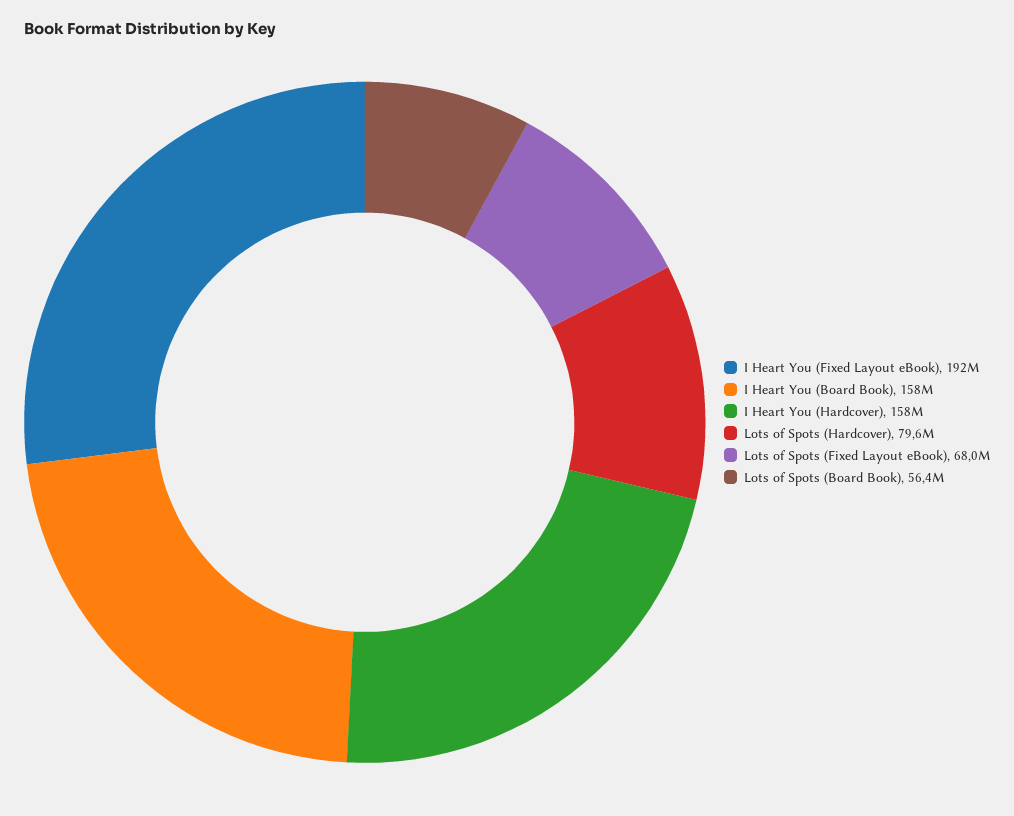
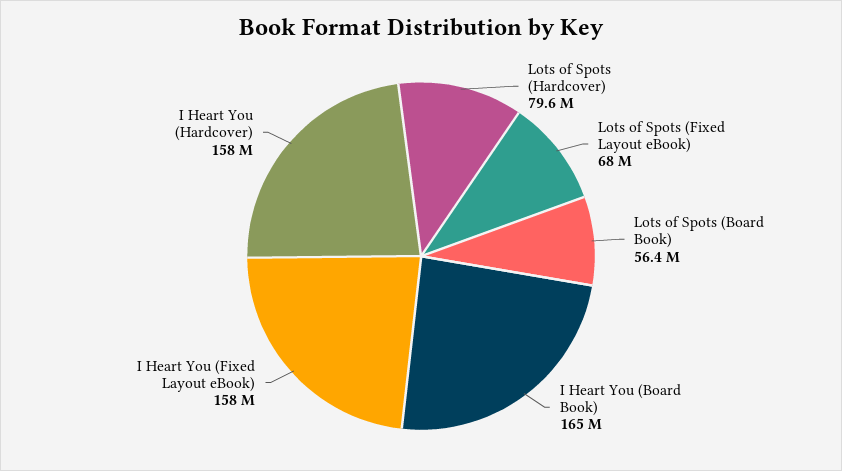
  {
-   "I Heart You (Fixed Layout eBook)": 192000000,
+   "I Heart You (Fixed Layout eBook)": 158000000,
-   "I Heart You (Board Book)": 158000000,
+   "I Heart You (Board Book)": 165000000,
    "I Heart You (Hardcover)": 158000000,
    "Lots of Spots (Hardcover)": 79600000,
    "Lots of Spots (Fixed Layout eBook)": 68000000,
    "Lots of Spots (Board Book)": 56400000
  }

